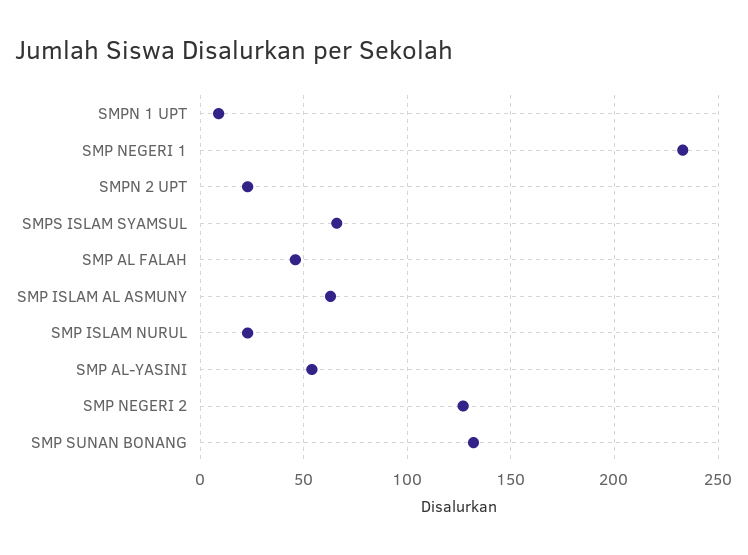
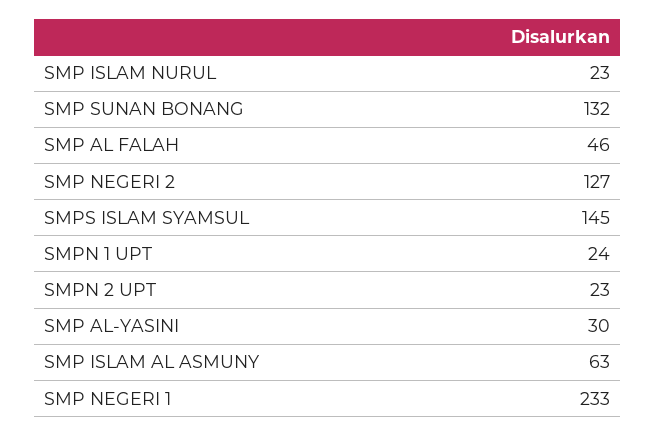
  {
-   "SMPN 1 UPT": 10,
+   "SMPN 1 UPT": 24,
    "SMP NEGERI 1": 233,
    "SMPN 2 UPT": 23,
-   "SMPS ISLAM SYAMSUL": 65,
+   "SMPS ISLAM SYAMSUL": 145,
    "SMP AL FALAH": 46,
    "SMP ISLAM AL ASMUNY": 63,
    "SMP ISLAM NURUL": 23,
-   "SMP AL-YASINI": 55,
+   "SMP AL-YASINI": 30,
    "SMP NEGERI 2": 127,
    "SMP SUNAN BONANG": 132
  }

